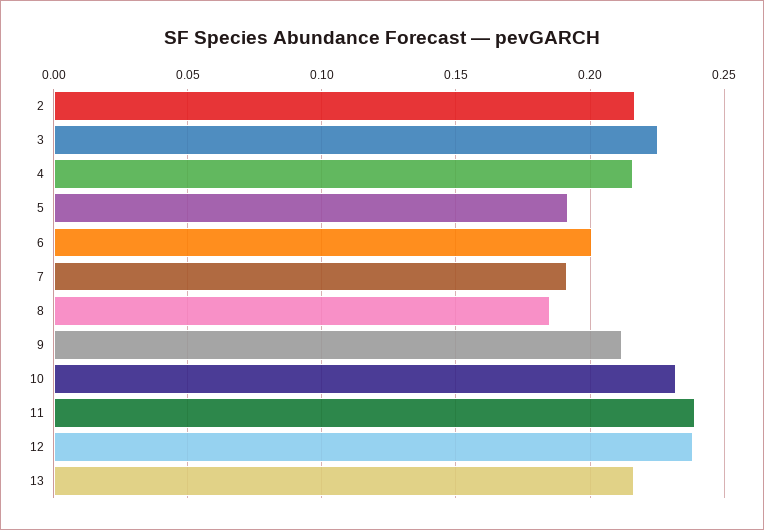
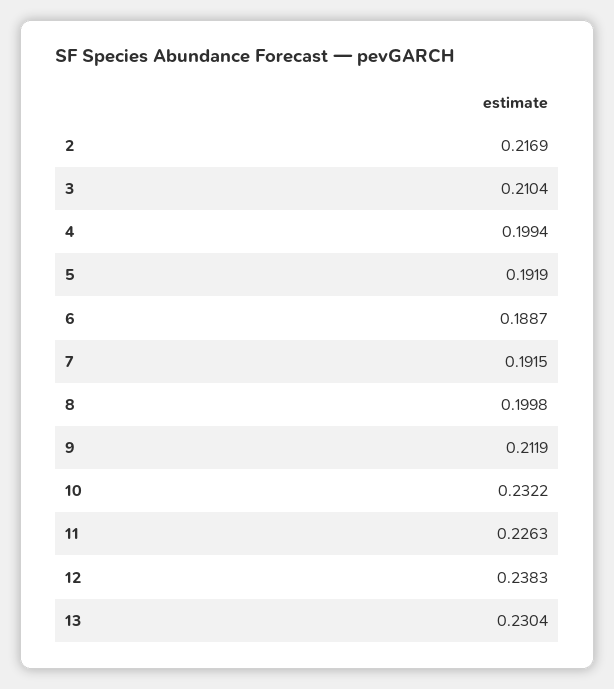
  {
    "2": 0.2169,
-   "3": 0.225,
+   "3": 0.2104,
-   "4": 0.215,
+   "4": 0.1994,
    "5": 0.1919,
-   "6": 0.2,
+   "6": 0.1887,
    "7": 0.1915,
-   "8": 0.185,
+   "8": 0.1998,
    "9": 0.2119,
    "10": 0.2322,
-   "11": 0.24,
+   "11": 0.2263,
    "12": 0.2383,
-   "13": 0.215
+   "13": 0.2304
  }

